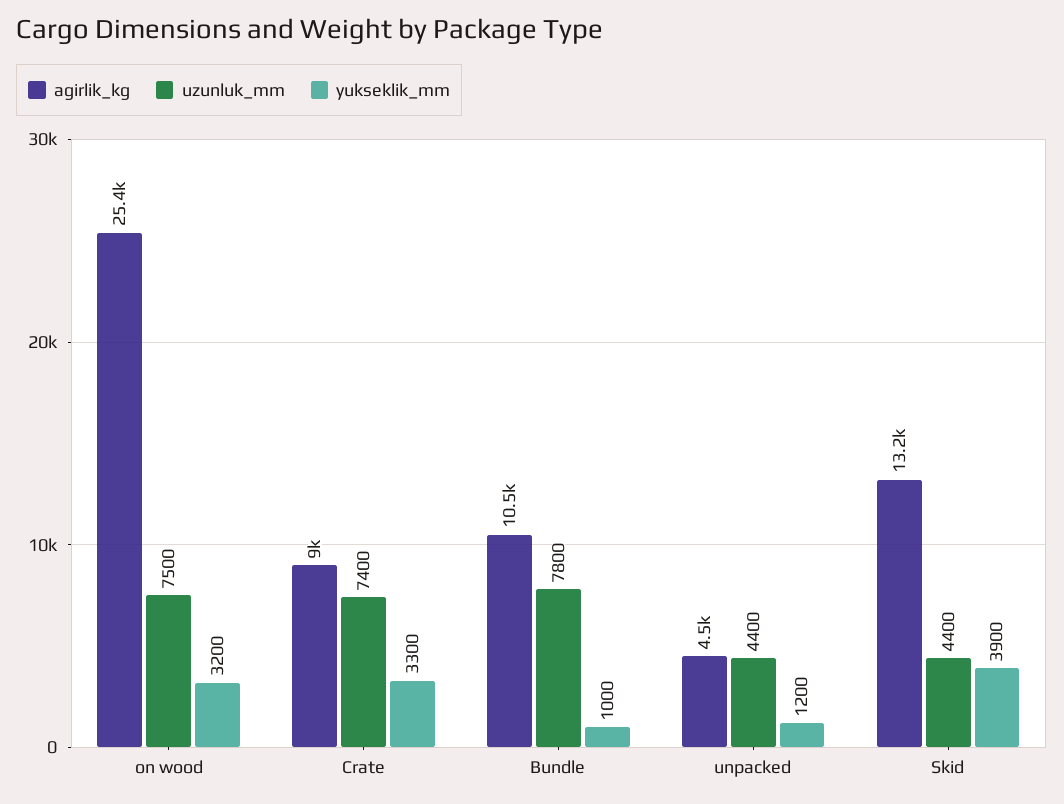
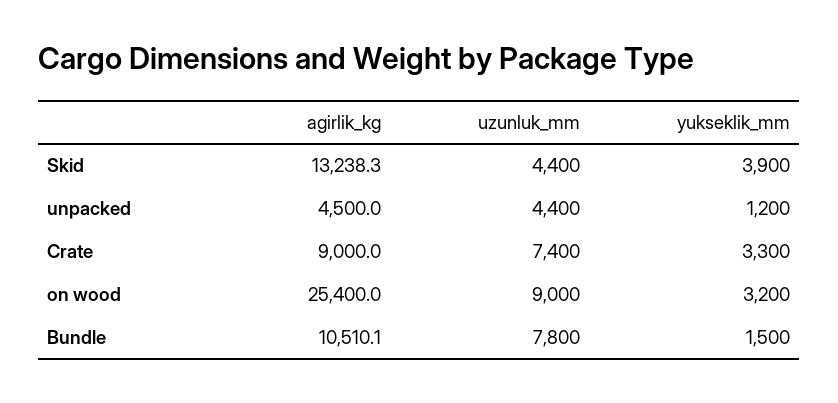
  {
    "agirlik_kg": {
      "on wood": 25400,
      "Crate": 9000,
      "Bundle": 10510.1,
      "unpacked": 4500,
      "Skid": 13238.3
    },
    "uzunluk_mm": {
-     "on wood": 7500,
+     "on wood": 9000,
      "Crate": 7400,
      "Bundle": 7800,
      "unpacked": 4400,
      "Skid": 4400
    },
    "yukseklik_mm": {
      "on wood": 3200,
      "Crate": 3300,
-     "Bundle": 1000,
+     "Bundle": 1500,
      "unpacked": 1200,
      "Skid": 3900
    }
  }

